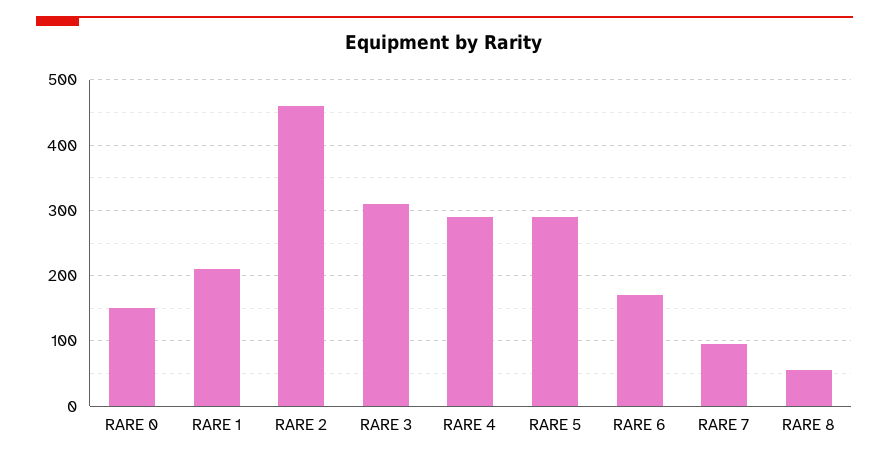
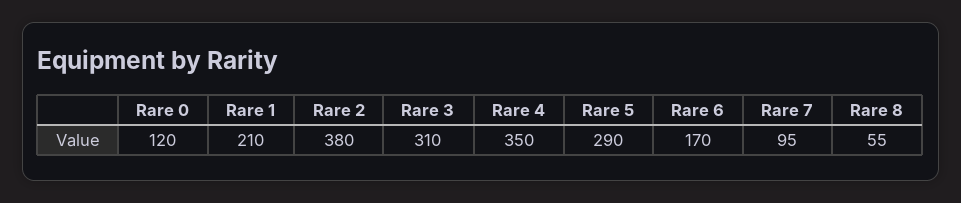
  {
-   "RARE 0": 150,
+   "RARE 0": 120,
    "RARE 1": 210,
-   "RARE 2": 460,
+   "RARE 2": 380,
    "RARE 3": 310,
-   "RARE 4": 290,
+   "RARE 4": 350,
    "RARE 5": 290,
    "RARE 6": 170,
    "RARE 7": 95,
    "RARE 8": 55
  }

